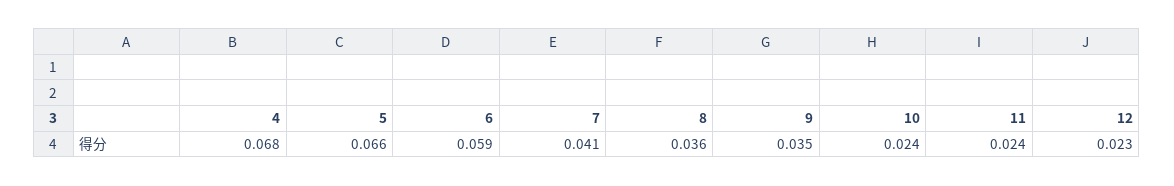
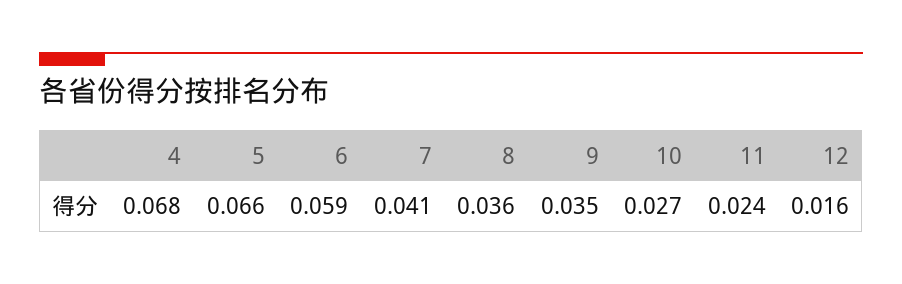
  {
    "4": 0.068,
    "5": 0.066,
    "6": 0.059,
    "7": 0.041,
    "8": 0.036,
    "9": 0.035,
-   "10": 0.024,
+   "10": 0.027,
    "11": 0.024,
-   "12": 0.023
+   "12": 0.016
  }

